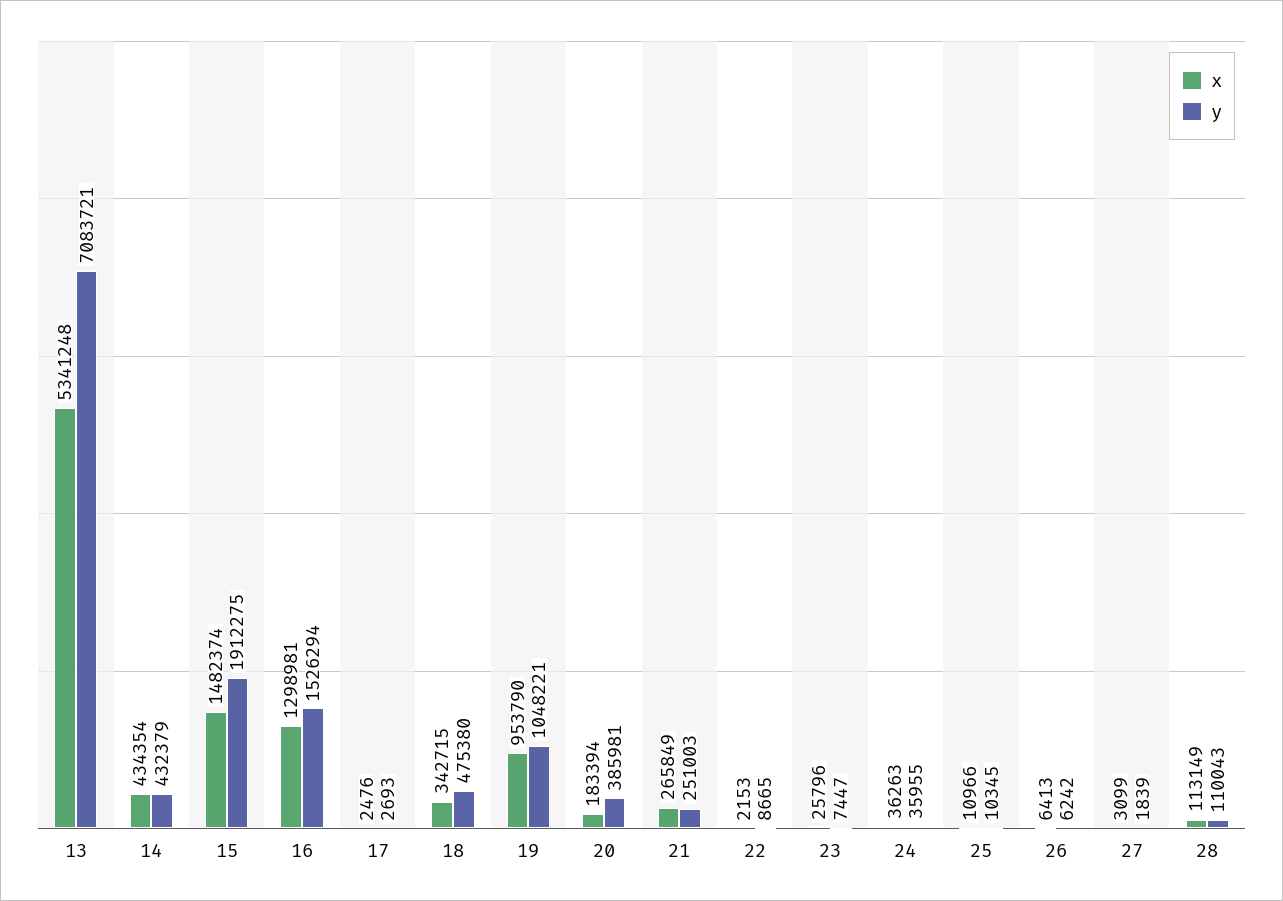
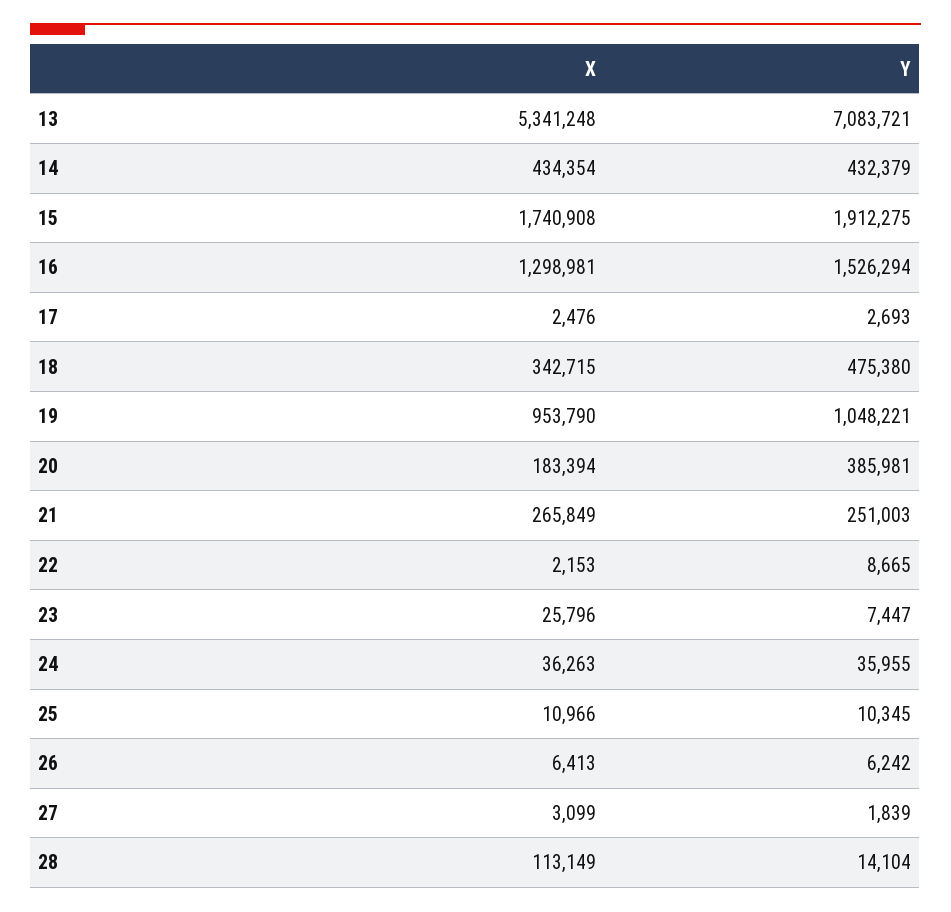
  {
    "x": {
      "13": 5341248,
      "14": 434354,
-     "15": 1482374,
+     "15": 1740908,
      "16": 1298981,
      "17": 2476,
      "18": 342715,
      "19": 953790,
      "20": 183394,
      "21": 265849,
      "22": 2153,
      "23": 25796,
      "24": 36263,
      "25": 10966,
      "26": 6413,
      "27": 3099,
      "28": 113149
    },
    "y": {
      "13": 7083721,
      "14": 432379,
      "15": 1912275,
      "16": 1526294,
      "17": 2693,
      "18": 475380,
      "19": 1048221,
      "20": 385981,
      "21": 251003,
      "22": 8665,
      "23": 7447,
      "24": 35955,
      "25": 10345,
      "26": 6242,
      "27": 1839,
-     "28": 110043
+     "28": 14104
    }
  }

